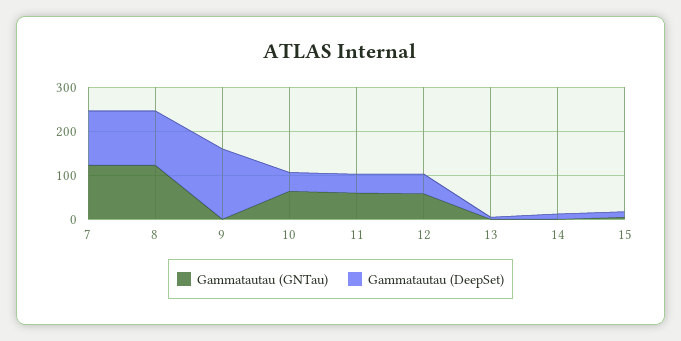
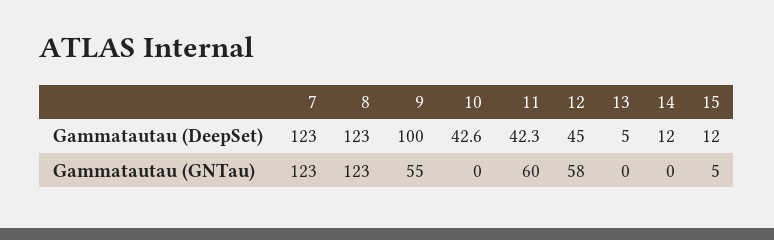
  {
    "Gammatautau (GNTau)": {
      "7": 123,
      "8": 123,
-     "9": 0,
+     "9": 55,
-     "10": 60,
+     "10": 0,
      "11": 60,
      "12": 58,
      "13": 0,
      "14": 0,
      "15": 5
    },
    "Gammatautau (DeepSet)": {
      "7": 123,
      "8": 123,
-     "9": 160,
+     "9": 100,
      "10": 42.6,
      "11": 42.3,
      "12": 45,
      "13": 5,
      "14": 12,
      "15": 12
    }
  }

